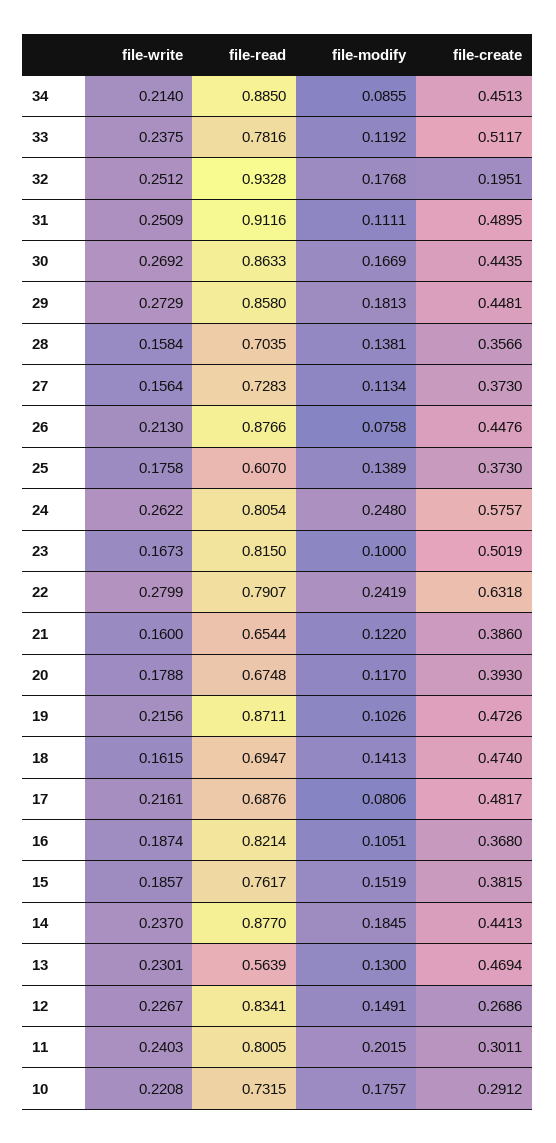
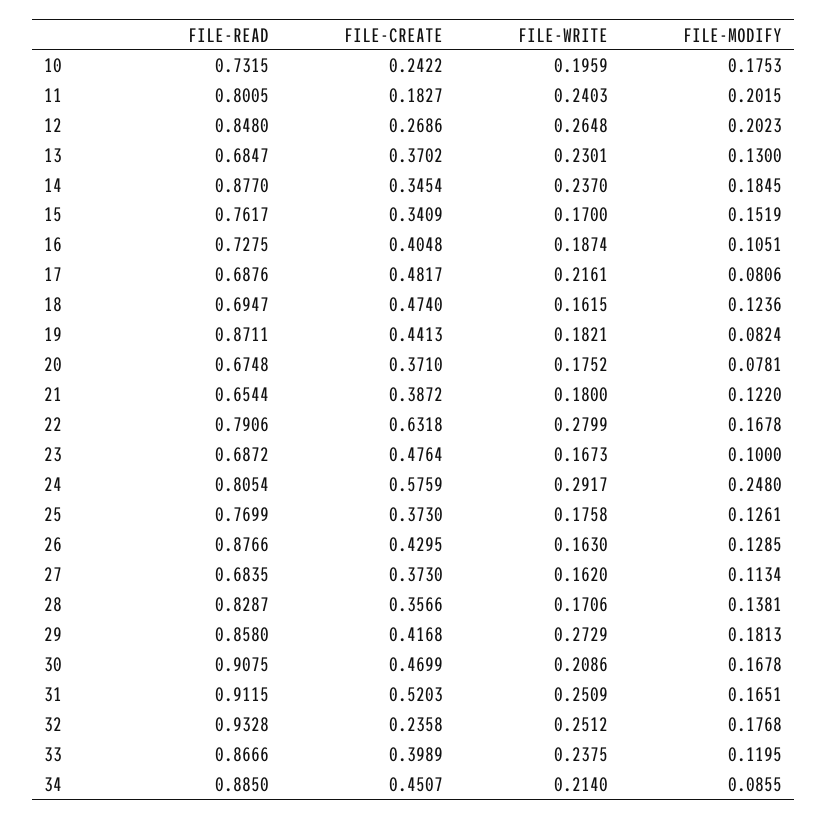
  {
    "file-write": {
      "34": 0.214,
      "33": 0.2375,
      "32": 0.2512,
      "31": 0.2509,
-     "30": 0.2692,
+     "30": 0.2086,
      "29": 0.2729,
-     "28": 0.1584,
+     "28": 0.1706,
-     "27": 0.1564,
+     "27": 0.162,
-     "26": 0.213,
+     "26": 0.163,
      "25": 0.1758,
-     "24": 0.2622,
+     "24": 0.2917,
      "23": 0.1673,
      "22": 0.2799,
-     "21": 0.16,
+     "21": 0.18,
-     "20": 0.1788,
+     "20": 0.1752,
-     "19": 0.2156,
+     "19": 0.1821,
      "18": 0.1615,
      "17": 0.2161,
      "16": 0.1874,
-     "15": 0.1857,
+     "15": 0.17,
      "14": 0.237,
      "13": 0.2301,
-     "12": 0.2267,
+     "12": 0.2648,
      "11": 0.2403,
-     "10": 0.2208
+     "10": 0.1959
    },
    "file-read": {
      "34": 0.885,
-     "33": 0.7816,
+     "33": 0.8666,
      "32": 0.9328,
-     "31": 0.9116,
+     "31": 0.9115,
-     "30": 0.8633,
+     "30": 0.9075,
      "29": 0.858,
-     "28": 0.7035,
+     "28": 0.8287,
-     "27": 0.7283,
+     "27": 0.6835,
      "26": 0.8766,
-     "25": 0.607,
+     "25": 0.7699,
      "24": 0.8054,
-     "23": 0.815,
+     "23": 0.6872,
-     "22": 0.7907,
+     "22": 0.7906,
      "21": 0.6544,
      "20": 0.6748,
      "19": 0.8711,
      "18": 0.6947,
      "17": 0.6876,
-     "16": 0.8214,
+     "16": 0.7275,
      "15": 0.7617,
      "14": 0.877,
-     "13": 0.5639,
+     "13": 0.6847,
-     "12": 0.8341,
+     "12": 0.848,
      "11": 0.8005,
      "10": 0.7315
    },
    "file-modify": {
      "34": 0.0855,
-     "33": 0.1192,
+     "33": 0.1195,
      "32": 0.1768,
-     "31": 0.1111,
+     "31": 0.1651,
-     "30": 0.1669,
+     "30": 0.1678,
      "29": 0.1813,
      "28": 0.1381,
      "27": 0.1134,
-     "26": 0.0758,
+     "26": 0.1285,
-     "25": 0.1389,
+     "25": 0.1261,
      "24": 0.248,
      "23": 0.1,
-     "22": 0.2419,
+     "22": 0.1678,
      "21": 0.122,
-     "20": 0.117,
+     "20": 0.0781,
-     "19": 0.1026,
+     "19": 0.0824,
-     "18": 0.1413,
+     "18": 0.1236,
      "17": 0.0806,
      "16": 0.1051,
      "15": 0.1519,
      "14": 0.1845,
      "13": 0.13,
-     "12": 0.1491,
+     "12": 0.2023,
      "11": 0.2015,
-     "10": 0.1757
+     "10": 0.1753
    },
    "file-create": {
-     "34": 0.4513,
+     "34": 0.4507,
-     "33": 0.5117,
+     "33": 0.3989,
-     "32": 0.1951,
+     "32": 0.2358,
-     "31": 0.4895,
+     "31": 0.5203,
-     "30": 0.4435,
+     "30": 0.4699,
-     "29": 0.4481,
+     "29": 0.4168,
      "28": 0.3566,
      "27": 0.373,
-     "26": 0.4476,
+     "26": 0.4295,
      "25": 0.373,
-     "24": 0.5757,
+     "24": 0.5759,
-     "23": 0.5019,
+     "23": 0.4764,
      "22": 0.6318,
-     "21": 0.386,
+     "21": 0.3872,
-     "20": 0.393,
+     "20": 0.371,
-     "19": 0.4726,
+     "19": 0.4413,
      "18": 0.474,
      "17": 0.4817,
-     "16": 0.368,
+     "16": 0.4048,
-     "15": 0.3815,
+     "15": 0.3409,
-     "14": 0.4413,
+     "14": 0.3454,
-     "13": 0.4694,
+     "13": 0.3702,
      "12": 0.2686,
-     "11": 0.3011,
+     "11": 0.1827,
-     "10": 0.2912
+     "10": 0.2422
    }
  }

